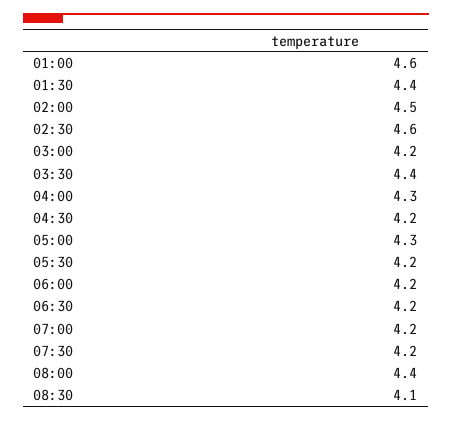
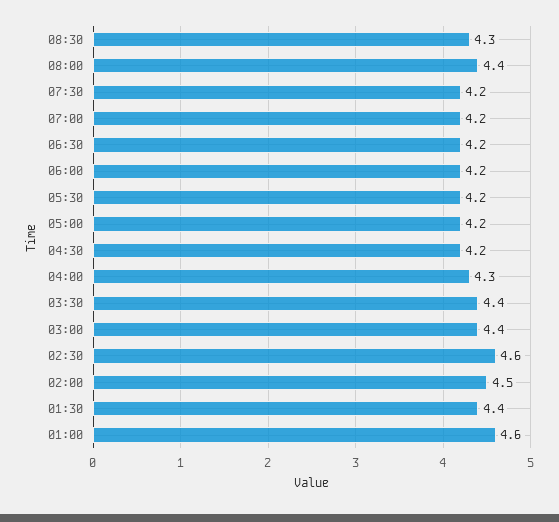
  {
    "01:00": 4.6,
    "01:30": 4.4,
    "02:00": 4.5,
    "02:30": 4.6,
-   "03:00": 4.2,
+   "03:00": 4.4,
    "03:30": 4.4,
    "04:00": 4.3,
    "04:30": 4.2,
-   "05:00": 4.3,
+   "05:00": 4.2,
    "05:30": 4.2,
    "06:00": 4.2,
    "06:30": 4.2,
    "07:00": 4.2,
    "07:30": 4.2,
    "08:00": 4.4,
-   "08:30": 4.1
+   "08:30": 4.3
  }

